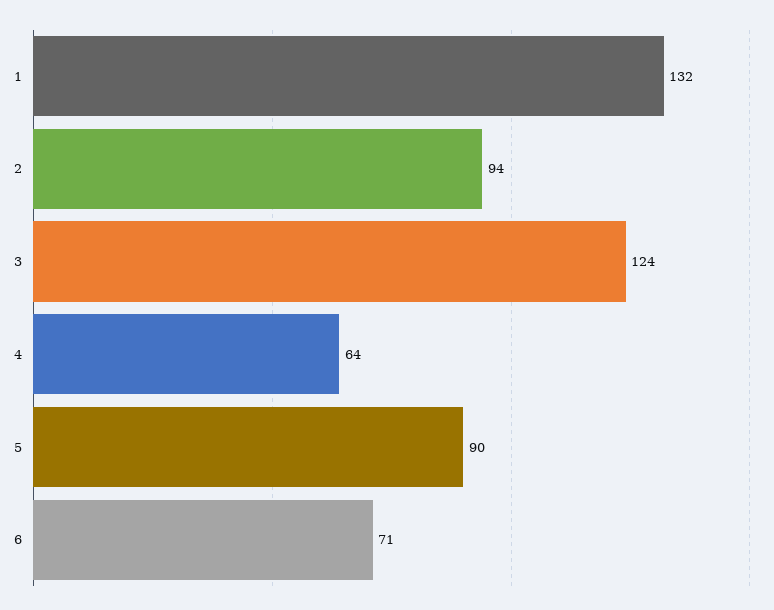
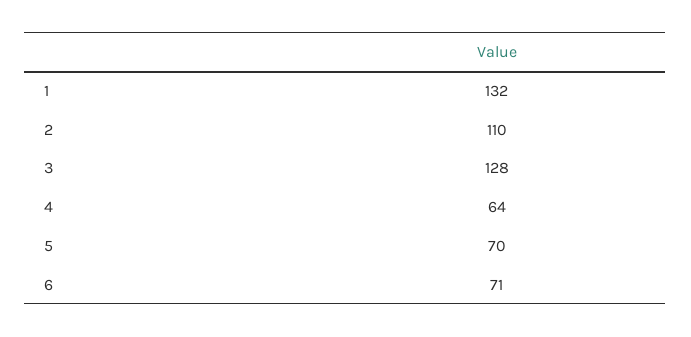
  {
    "1": 132,
-   "2": 94,
+   "2": 110,
-   "3": 124,
+   "3": 128,
    "4": 64,
-   "5": 90,
+   "5": 70,
    "6": 71
  }

